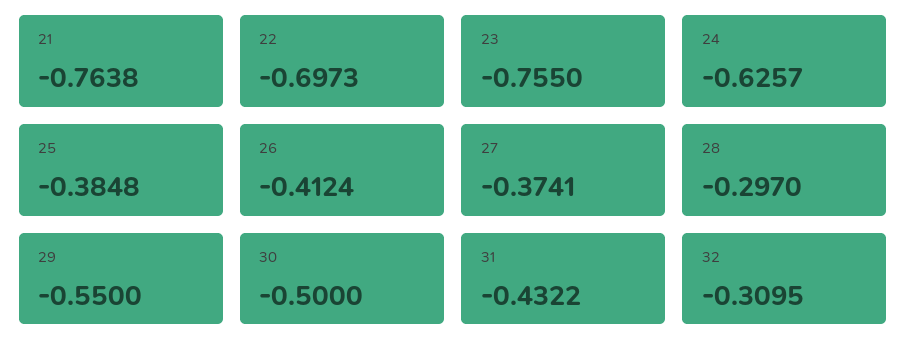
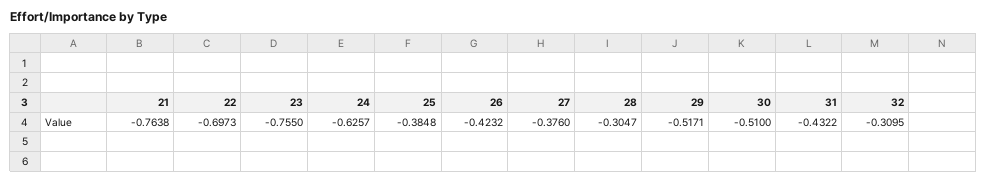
  {
    "21": -0.7638,
    "22": -0.6973,
    "23": -0.755,
    "24": -0.6257,
    "25": -0.3848,
-   "26": -0.4124,
+   "26": -0.4232,
-   "27": -0.3741,
+   "27": -0.376,
-   "28": -0.297,
+   "28": -0.3047,
-   "29": -0.55,
+   "29": -0.5171,
-   "30": -0.5,
+   "30": -0.51,
    "31": -0.4322,
    "32": -0.3095
  }

